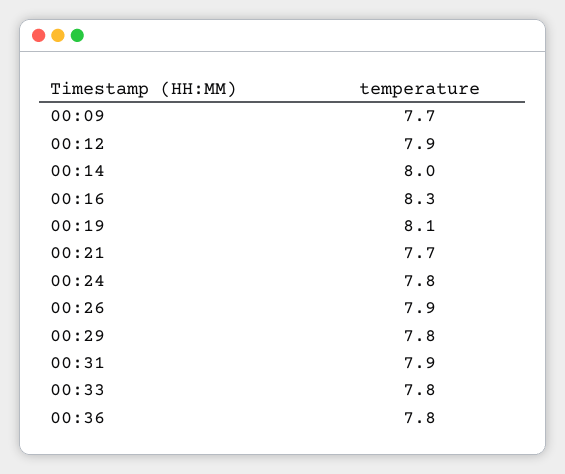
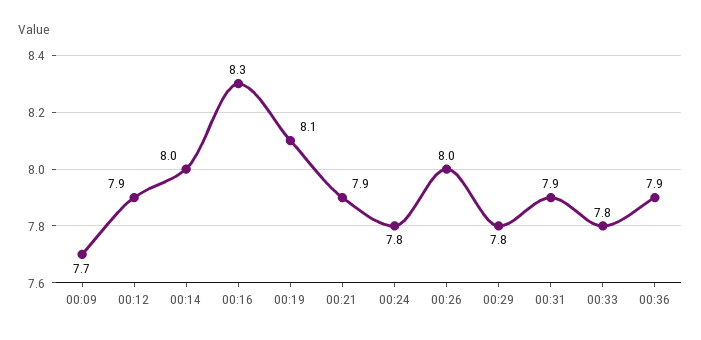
  {
    "00:09": 7.7,
    "00:12": 7.9,
    "00:14": 8,
    "00:16": 8.3,
    "00:19": 8.1,
-   "00:21": 7.7,
+   "00:21": 7.9,
    "00:24": 7.8,
-   "00:26": 7.9,
+   "00:26": 8,
    "00:29": 7.8,
    "00:31": 7.9,
    "00:33": 7.8,
-   "00:36": 7.8
+   "00:36": 7.9
  }

